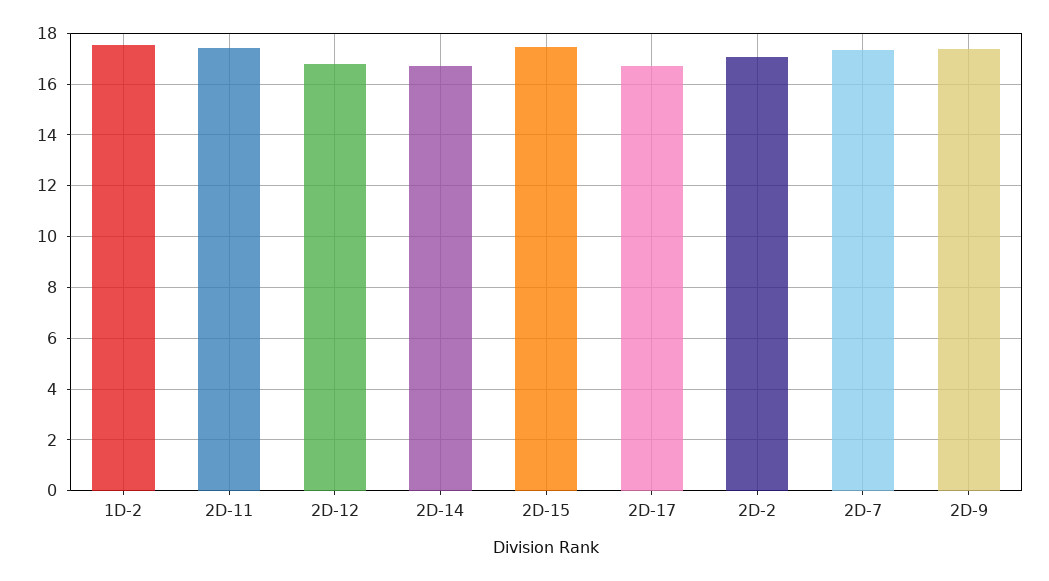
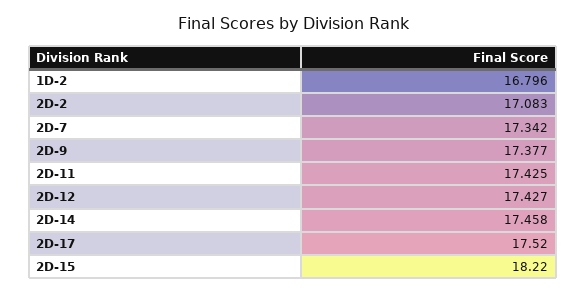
  {
-   "1D-2": 17.5,
+   "1D-2": 16.796,
    "2D-11": 17.425,
-   "2D-12": 16.75,
+   "2D-12": 17.427,
-   "2D-14": 16.75,
+   "2D-14": 17.458,
-   "2D-15": 17.5,
+   "2D-15": 18.22,
-   "2D-17": 16.75,
+   "2D-17": 17.52,
    "2D-2": 17.083,
    "2D-7": 17.342,
    "2D-9": 17.377
  }

